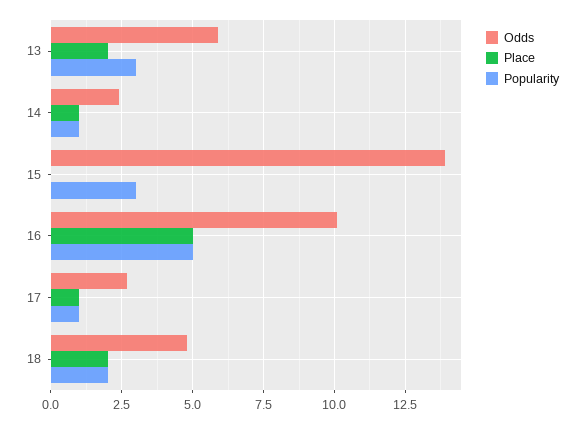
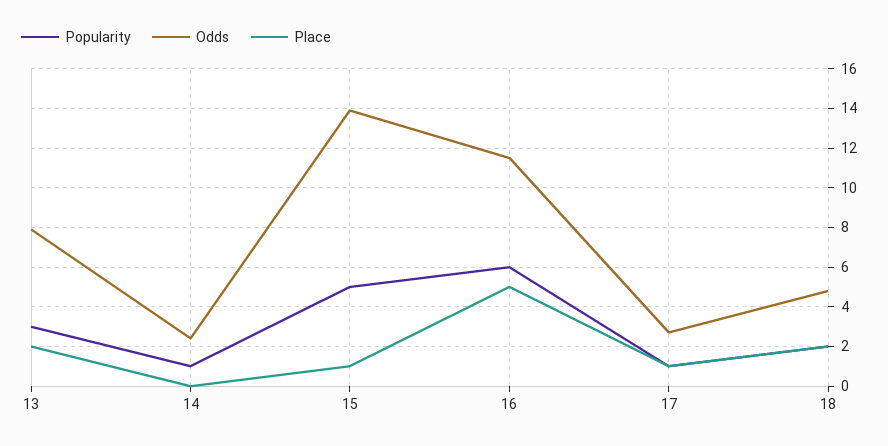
  {
    "Odds": {
-     "13": 6,
+     "13": 8,
      "14": 2.5,
      "15": 14,
-     "16": 10,
+     "16": 11.5,
      "17": 2.5,
      "18": 5
    },
    "Place": {
      "13": 2,
-     "14": 1,
+     "14": 0,
-     "15": 0,
+     "15": 1,
      "16": 5,
      "17": 1,
      "18": 2
    },
    "Popularity": {
      "13": 3,
      "14": 1,
-     "15": 3,
+     "15": 5,
-     "16": 5,
+     "16": 6,
      "17": 1,
      "18": 2
    }
  }

